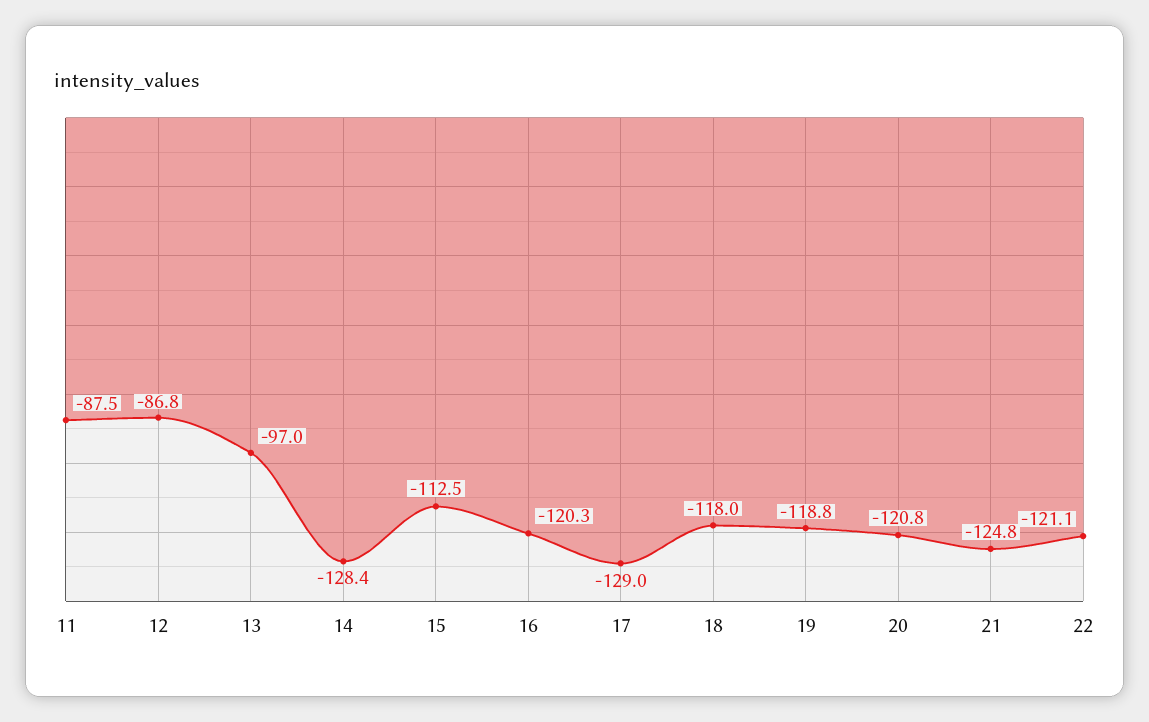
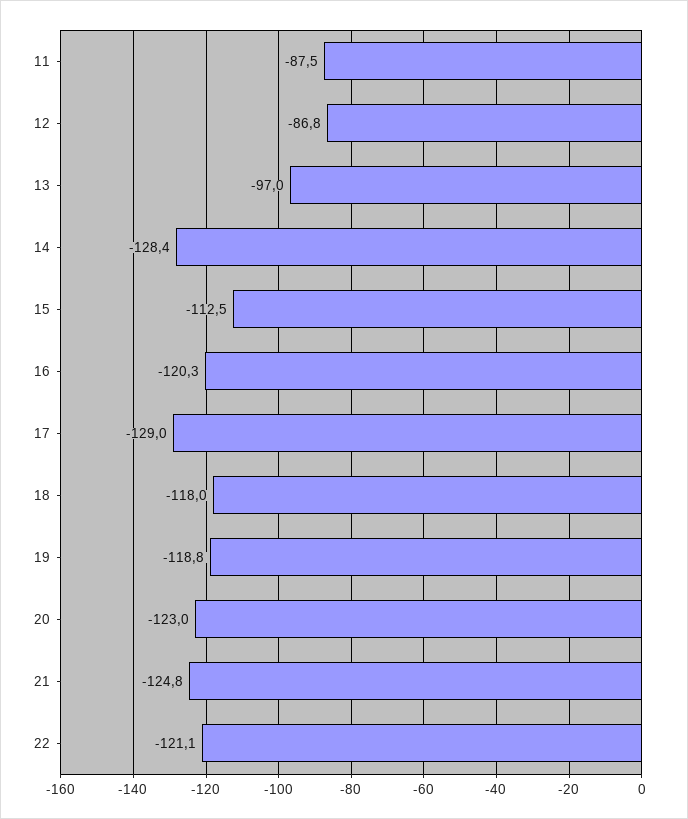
  {
    "11": -87.5,
    "12": -86.8,
    "13": -97,
    "14": -128.4,
    "15": -112.5,
    "16": -120.3,
    "17": -129,
    "18": -118,
    "19": -118.8,
-   "20": -120.8,
+   "20": -123,
    "21": -124.8,
    "22": -121.1
  }

